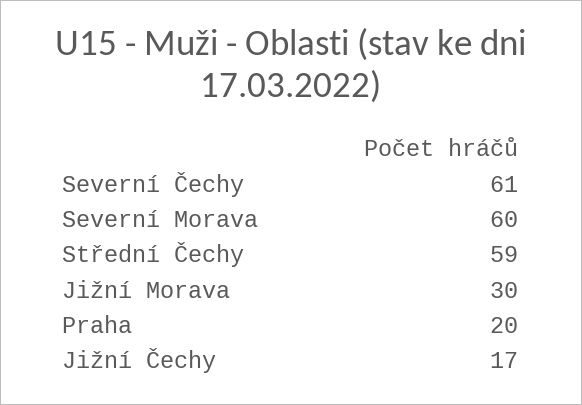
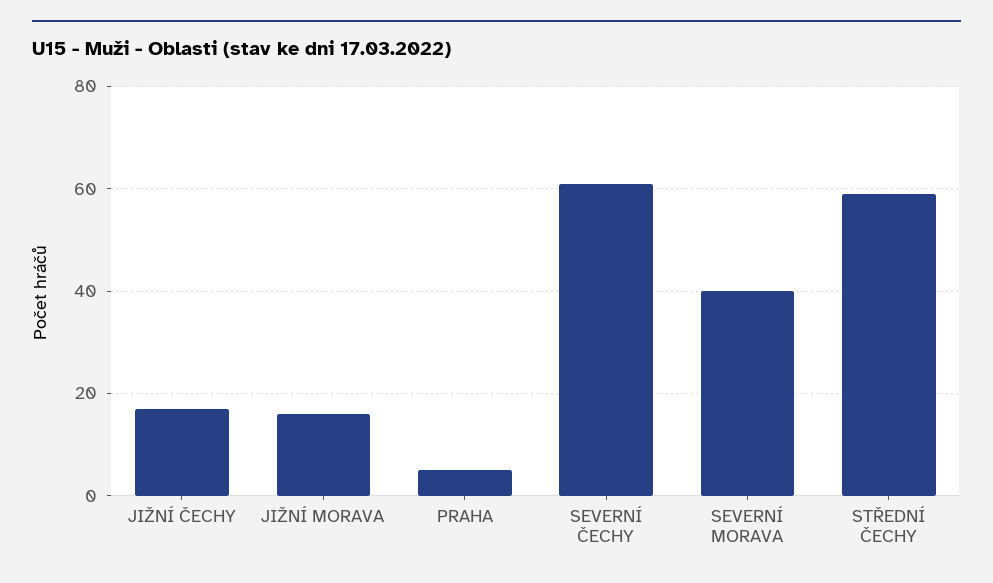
  {
    "Severní Čechy": 61,
-   "Severní Morava": 60,
+   "Severní Morava": 40,
    "Střední Čechy": 59,
-   "Jižní Morava": 30,
+   "Jižní Morava": 15,
-   "Praha": 20,
+   "Praha": 5,
    "Jižní Čechy": 17
  }

